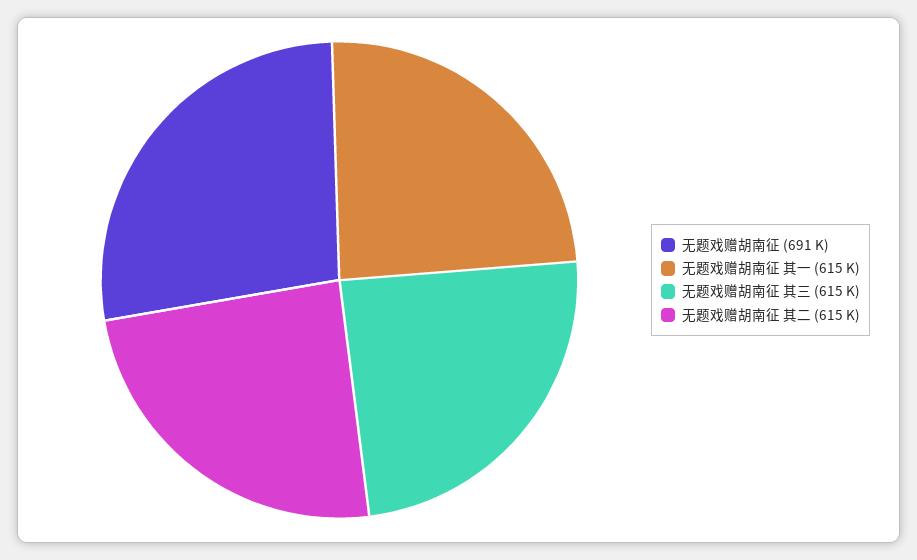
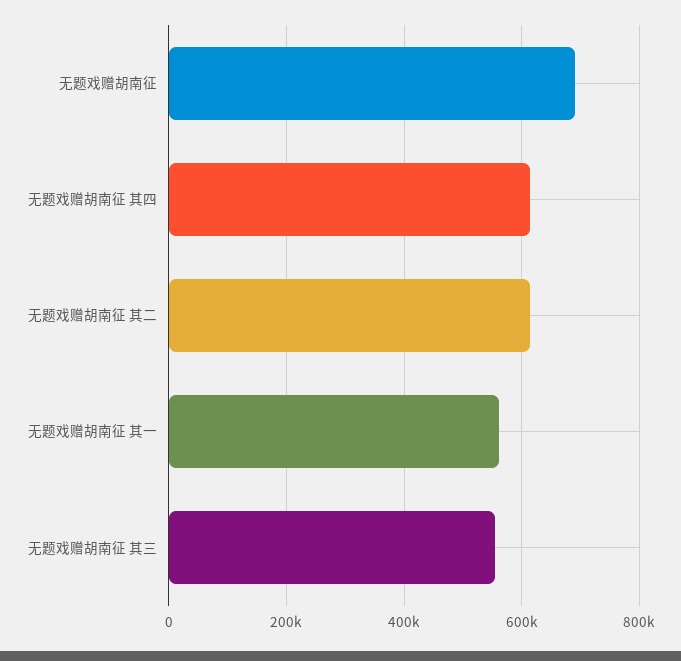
  {
    "无题戏赠胡南征": 691000,
-   "无题戏赠胡南征 其一": 615000,
+   "无题戏赠胡南征 其一": 560000,
-   "无题戏赠胡南征 其三": 615000,
+   "无题戏赠胡南征 其三": 560000,
-   "无题戏赠胡南征 其二": 615000
+   "无题戏赠胡南征 其二": 615000,
+   "无题戏赠胡南征 其四": 620000
  }

